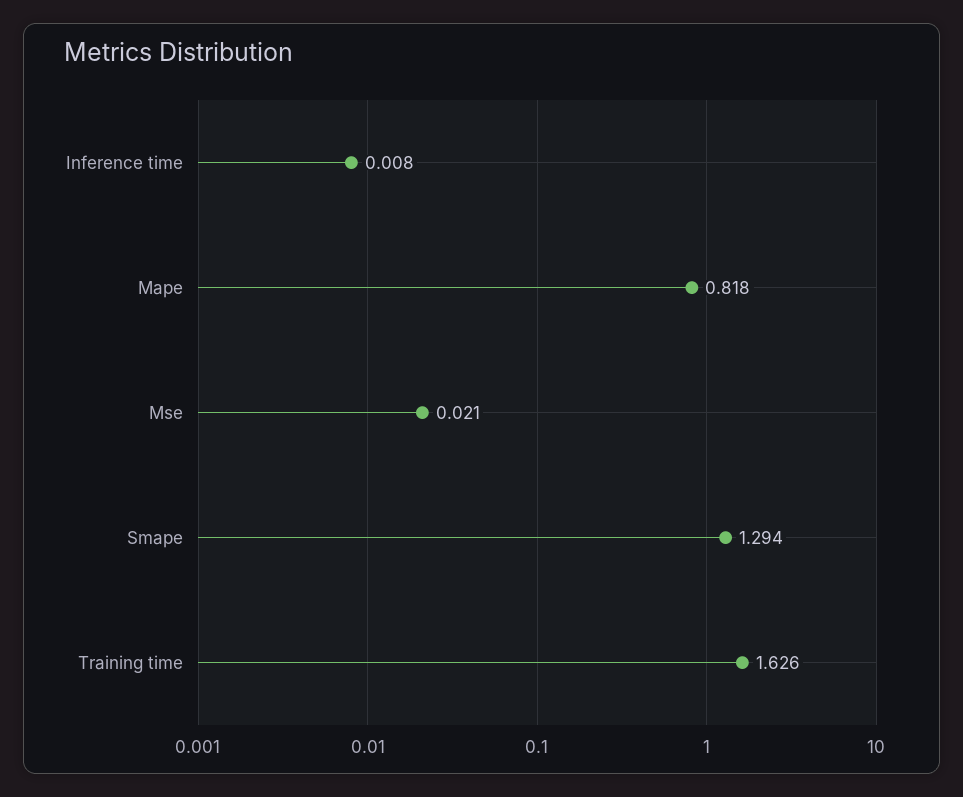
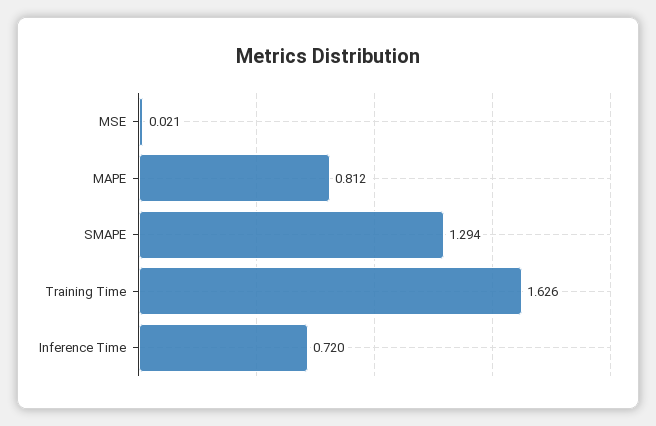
  {
-   "Inference time": 0.008,
+   "Inference time": 0.72,
-   "Mape": 0.818,
+   "Mape": 0.812,
    "Mse": 0.021,
    "Smape": 1.294,
    "Training time": 1.626
  }

